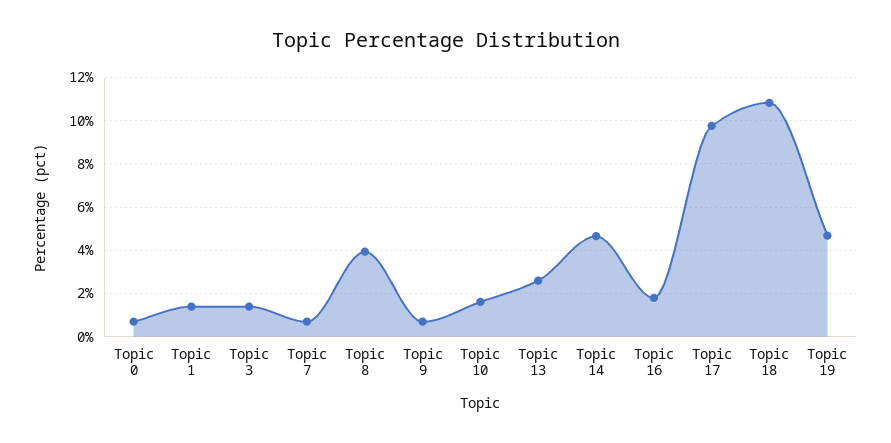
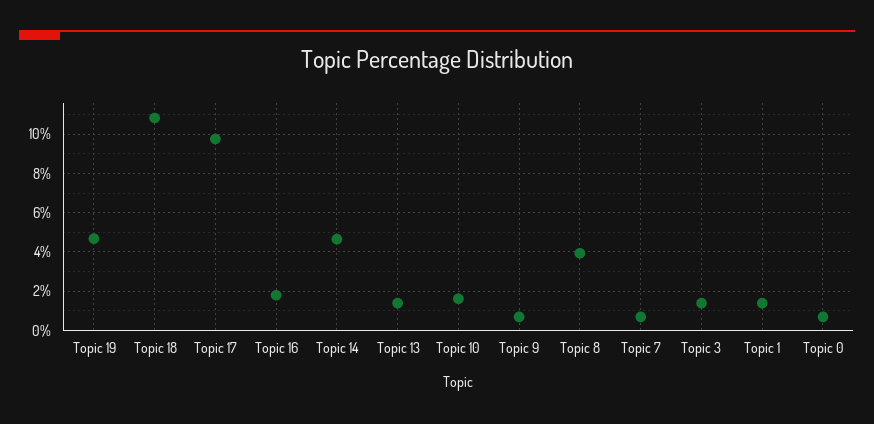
  {
    "Topic 0": 0.5,
    "Topic 1": 1.5,
    "Topic 3": 1.5,
    "Topic 7": 0.5,
    "Topic 8": 4,
    "Topic 9": 0.5,
    "Topic 10": 1.5,
-   "Topic 13": 2.5,
+   "Topic 13": 1.5,
    "Topic 14": 4.5,
    "Topic 16": 2,
    "Topic 17": 10,
    "Topic 18": 11,
    "Topic 19": 4.5
  }

